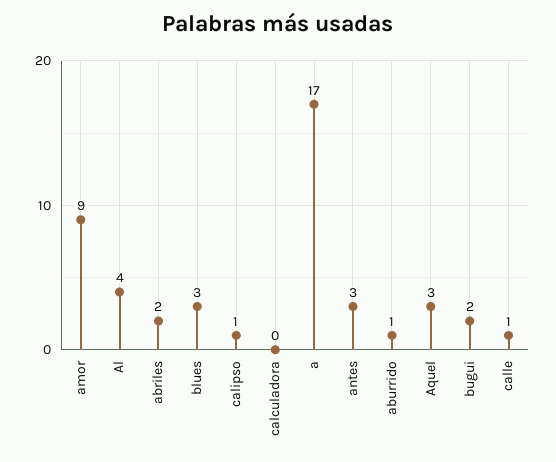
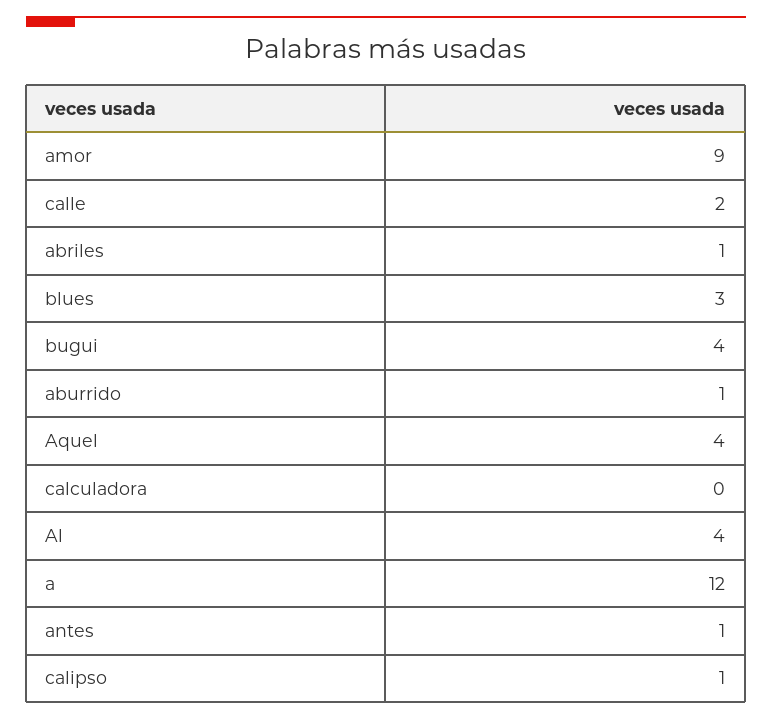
  {
    "amor": 9,
    "Al": 4,
-   "abriles": 2,
+   "abriles": 1,
    "blues": 3,
    "calipso": 1,
    "calculadora": 0,
-   "a": 17,
+   "a": 12,
-   "antes": 3,
+   "antes": 1,
    "aburrido": 1,
-   "Aquel": 3,
+   "Aquel": 4,
-   "bugui": 2,
+   "bugui": 4,
-   "calle": 1
+   "calle": 2
  }

